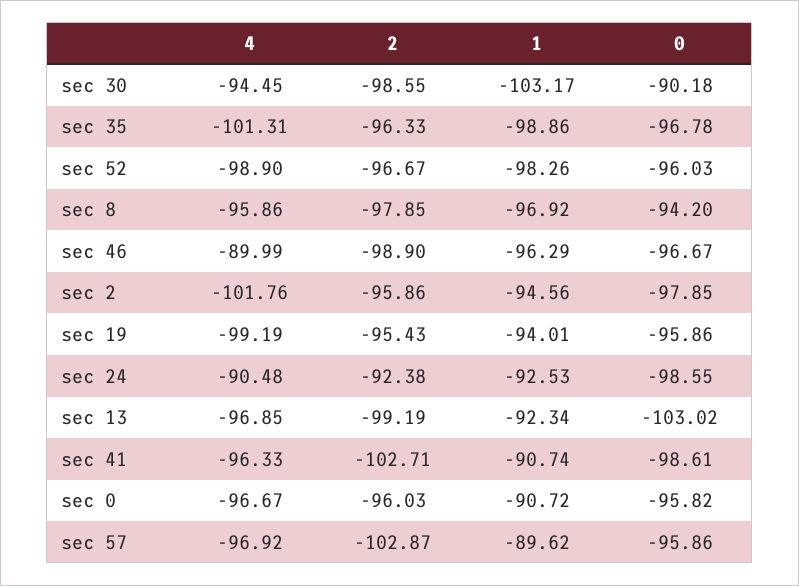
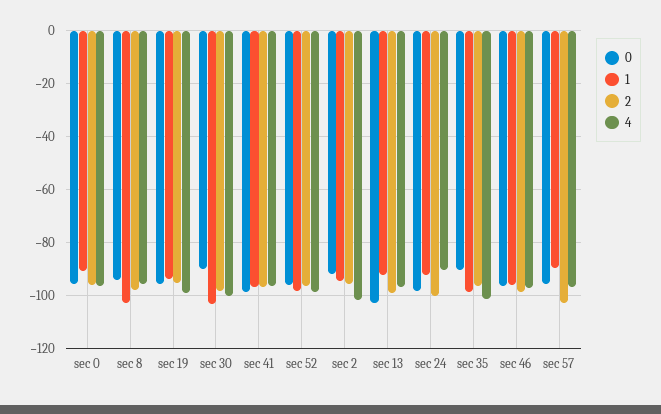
  {
    "4": {
-     "sec 30": -94.45,
+     "sec 30": -100,
      "sec 35": -101.31,
      "sec 52": -98.9,
      "sec 8": -95.86,
-     "sec 46": -89.99,
+     "sec 46": -97.5,
      "sec 2": -101.76,
      "sec 19": -99.19,
      "sec 24": -90.48,
      "sec 13": -96.85,
      "sec 41": -96.33,
      "sec 0": -96.67,
      "sec 57": -96.92
    },
    "2": {
      "sec 30": -98.55,
      "sec 35": -96.33,
      "sec 52": -96.67,
      "sec 8": -97.85,
      "sec 46": -98.9,
      "sec 2": -95.86,
      "sec 19": -95.43,
-     "sec 24": -92.38,
+     "sec 24": -100,
      "sec 13": -99.19,
-     "sec 41": -102.71,
+     "sec 41": -97.5,
      "sec 0": -96.03,
      "sec 57": -102.87
    },
    "1": {
      "sec 30": -103.17,
      "sec 35": -98.86,
      "sec 52": -98.26,
-     "sec 8": -96.92,
+     "sec 8": -102.5,
      "sec 46": -96.29,
      "sec 2": -94.56,
      "sec 19": -94.01,
      "sec 24": -92.53,
      "sec 13": -92.34,
-     "sec 41": -90.74,
+     "sec 41": -97.5,
      "sec 0": -90.72,
      "sec 57": -89.62
    },
    "0": {
      "sec 30": -90.18,
-     "sec 35": -96.78,
+     "sec 35": -90,
      "sec 52": -96.03,
      "sec 8": -94.2,
      "sec 46": -96.67,
-     "sec 2": -97.85,
+     "sec 2": -92.5,
      "sec 19": -95.86,
      "sec 24": -98.55,
      "sec 13": -103.02,
      "sec 41": -98.61,
      "sec 0": -95.82,
      "sec 57": -95.86
    }
  }

